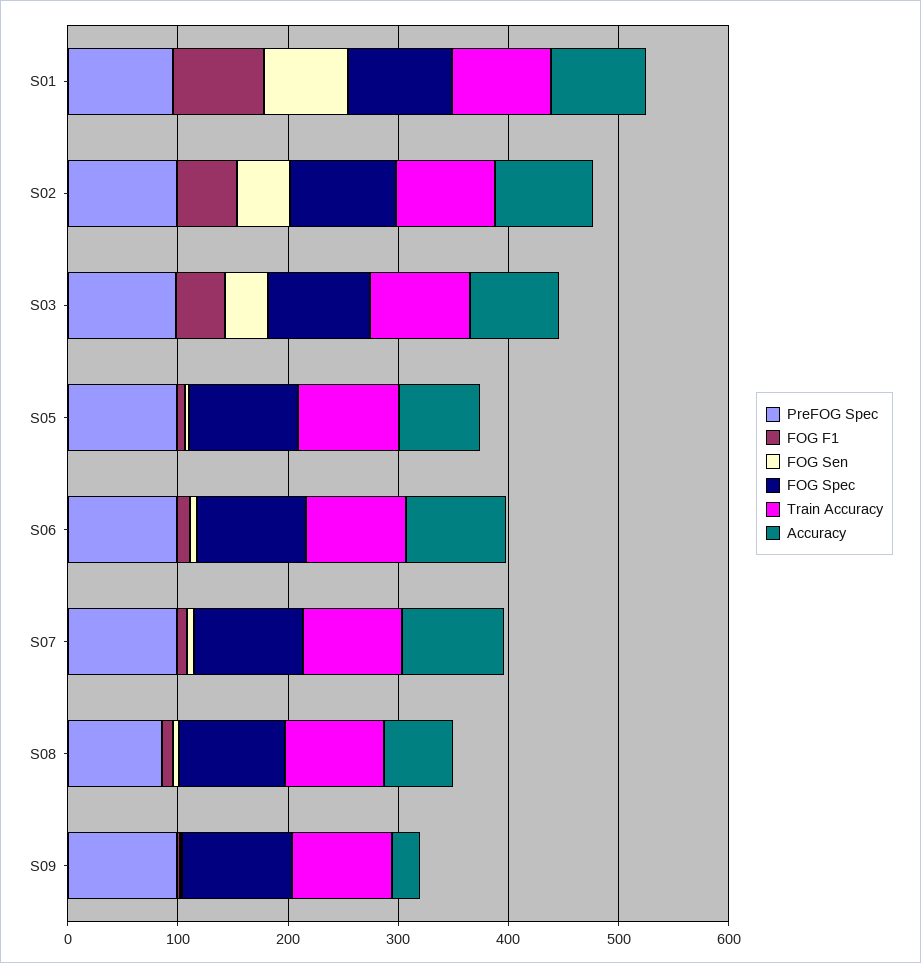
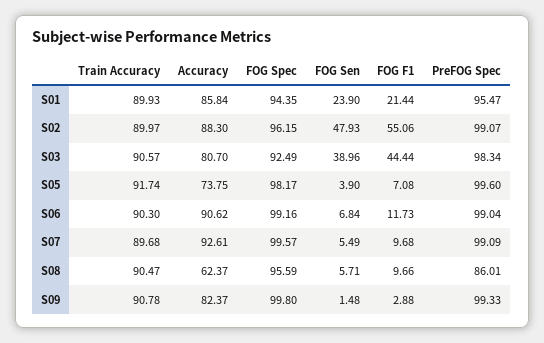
  {
    "PreFOG Spec": {
      "S01": 95.47,
      "S02": 99.07,
      "S03": 98.34,
      "S05": 99.6,
      "S06": 99.04,
      "S07": 99.09,
      "S08": 86.01,
      "S09": 99.33
    },
    "FOG F1": {
-     "S01": 80,
+     "S01": 21.44,
      "S02": 55.06,
      "S03": 44.44,
      "S05": 7.08,
      "S06": 11.73,
      "S07": 9.68,
      "S08": 9.66,
      "S09": 2.88
    },
    "FOG Sen": {
-     "S01": 80,
+     "S01": 23.9,
      "S02": 47.93,
      "S03": 38.96,
      "S05": 3.9,
      "S06": 6.84,
      "S07": 5.49,
      "S08": 5.71,
      "S09": 1.48
    },
    "FOG Spec": {
      "S01": 94.35,
      "S02": 96.15,
      "S03": 92.49,
      "S05": 98.17,
      "S06": 99.16,
      "S07": 99.57,
      "S08": 95.59,
      "S09": 99.8
    },
    "Train Accuracy": {
      "S01": 89.93,
      "S02": 89.97,
      "S03": 90.57,
      "S05": 91.74,
      "S06": 90.3,
      "S07": 89.68,
      "S08": 90.47,
      "S09": 90.78
    },
    "Accuracy": {
      "S01": 85.84,
      "S02": 88.3,
      "S03": 80.7,
      "S05": 73.75,
      "S06": 90.62,
      "S07": 92.61,
      "S08": 62.37,
-     "S09": 20
+     "S09": 82.37
    }
  }

